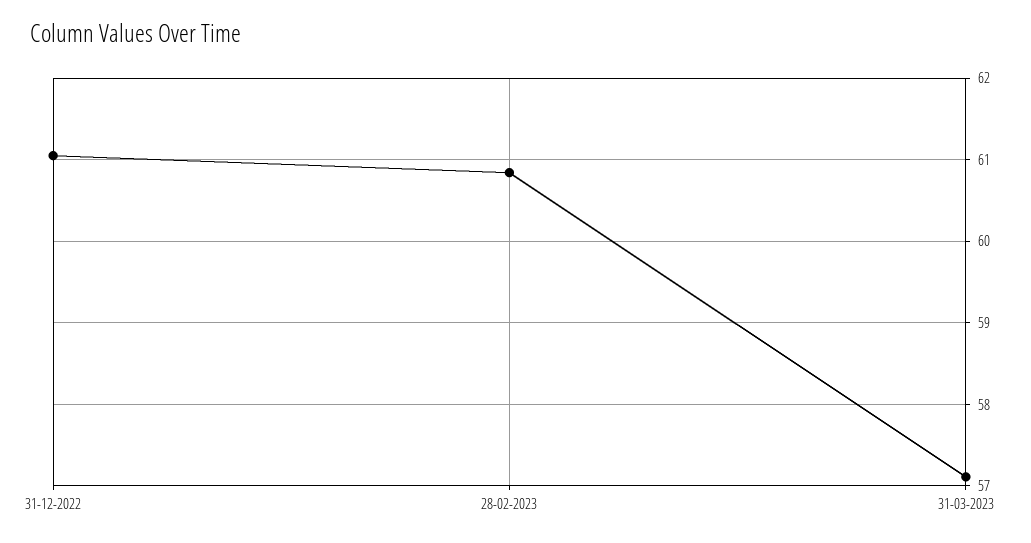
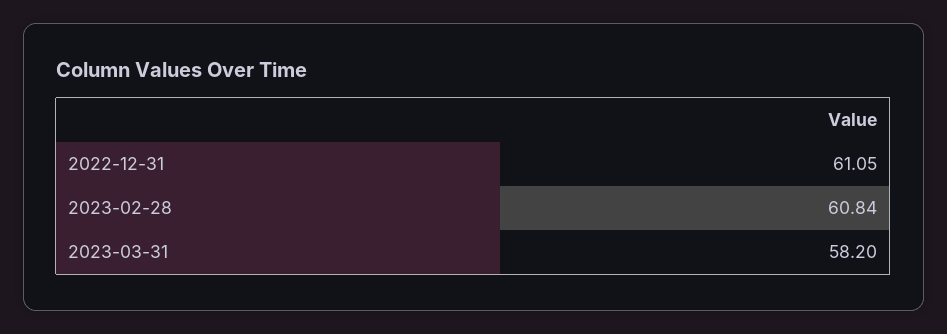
  {
    "31-12-2022": 61.05,
    "28-02-2023": 60.84,
-   "31-03-2023": 57.1
+   "31-03-2023": 58.2
  }

